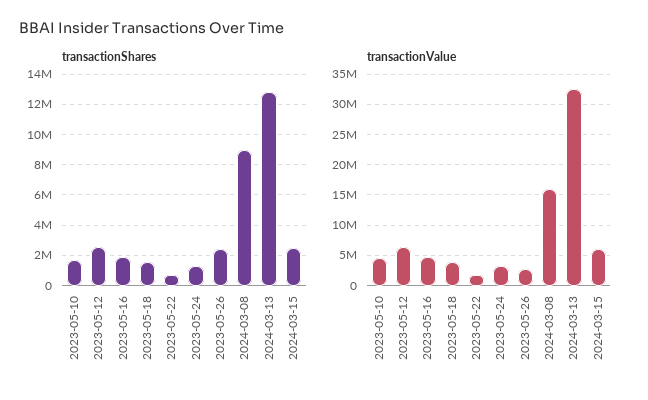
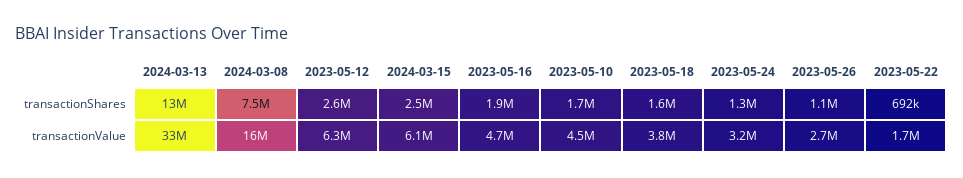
  {
    "transactionShares": {
      "2023-05-10": 1700000,
      "2023-05-12": 2600000,
      "2023-05-16": 1900000,
      "2023-05-18": 1600000,
      "2023-05-22": 692000,
      "2023-05-24": 1300000,
-     "2023-05-26": 2500000,
+     "2023-05-26": 1100000,
-     "2024-03-08": 9000000,
+     "2024-03-08": 7500000,
      "2024-03-13": 13000000,
      "2024-03-15": 2500000
    },
    "transactionValue": {
      "2023-05-10": 4500000,
      "2023-05-12": 6300000,
      "2023-05-16": 4700000,
      "2023-05-18": 3800000,
      "2023-05-22": 1700000,
      "2023-05-24": 3200000,
      "2023-05-26": 2700000,
      "2024-03-08": 16000000,
      "2024-03-13": 33000000,
      "2024-03-15": 6100000
    }
  }

